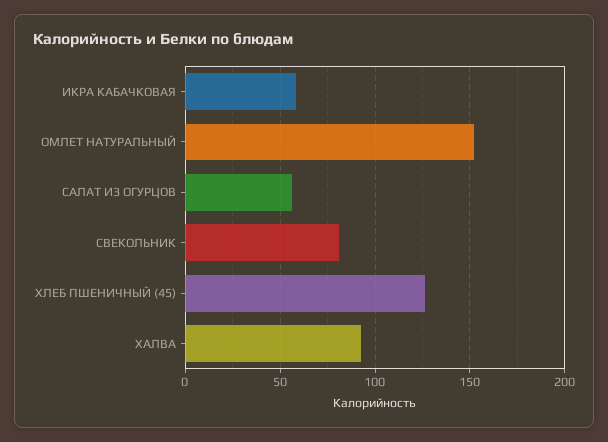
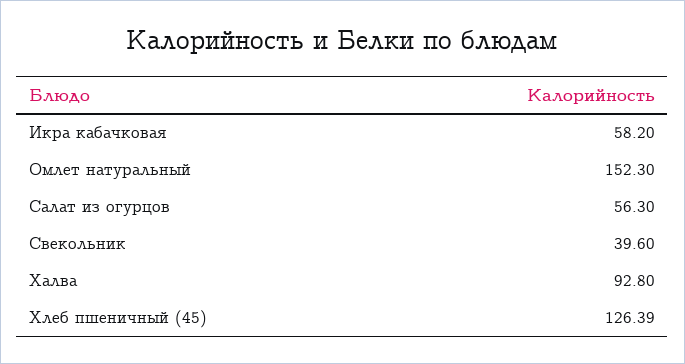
  {
    "ИКРА КАБАЧКОВАЯ": 58.2,
    "ОМЛЕТ НАТУРАЛЬНЫЙ": 152.3,
    "САЛАТ ИЗ ОГУРЦОВ": 56.3,
-   "СВЕКОЛЬНИК": 80,
+   "СВЕКОЛЬНИК": 39.6,
    "ХЛЕБ ПШЕНИЧНЫЙ (45)": 126.39,
    "ХАЛВА": 92.8
  }

